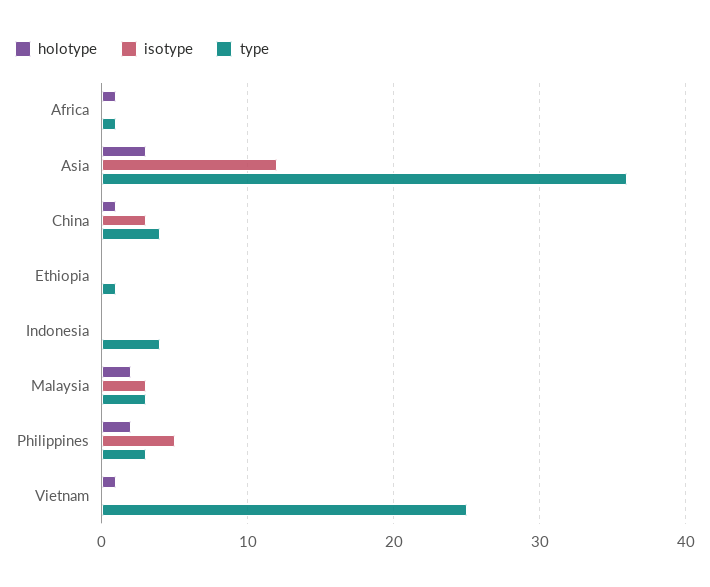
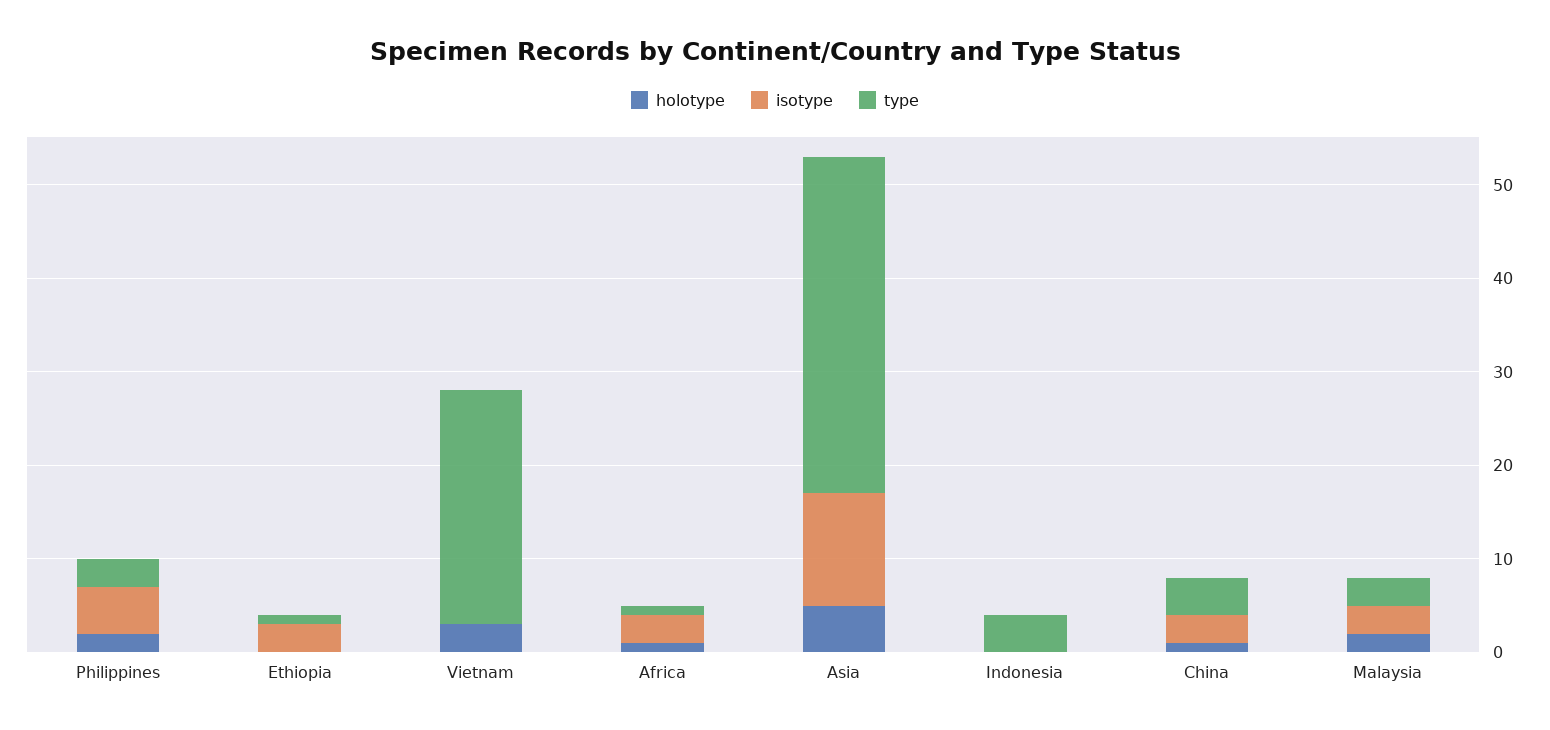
  {
    "holotype": {
      "Africa": 1,
-     "Asia": 3,
+     "Asia": 5,
      "China": 1,
      "Ethiopia": 0,
      "Indonesia": 0,
      "Malaysia": 2,
      "Philippines": 2,
-     "Vietnam": 1
+     "Vietnam": 3
    },
    "isotype": {
-     "Africa": 0,
+     "Africa": 3,
      "Asia": 12,
      "China": 3,
-     "Ethiopia": 0,
+     "Ethiopia": 3,
      "Indonesia": 0,
      "Malaysia": 3,
      "Philippines": 5,
      "Vietnam": 0
    },
    "type": {
      "Africa": 1,
      "Asia": 36,
      "China": 4,
      "Ethiopia": 1,
      "Indonesia": 4,
      "Malaysia": 3,
      "Philippines": 3,
      "Vietnam": 25
    }
  }

